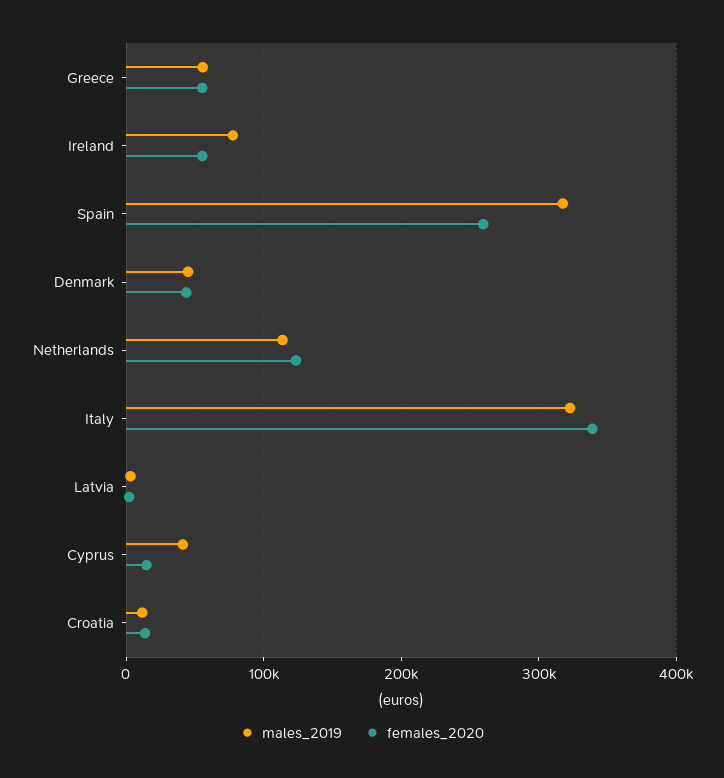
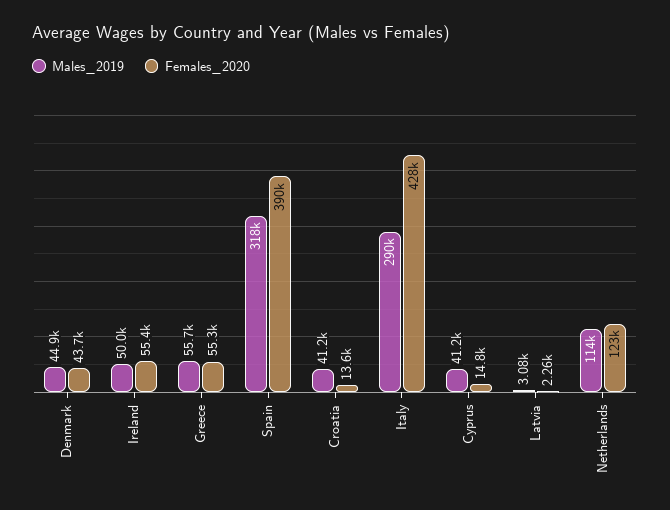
  {
    "males_2019": {
      "Greece": 55700,
-     "Ireland": 80000,
+     "Ireland": 50000,
      "Spain": 318000,
      "Denmark": 44900,
      "Netherlands": 114000,
-     "Italy": 320000,
+     "Italy": 290000,
      "Latvia": 3080,
      "Cyprus": 41200,
-     "Croatia": 10000
+     "Croatia": 41200
    },
    "females_2020": {
      "Greece": 55300,
      "Ireland": 55400,
-     "Spain": 260000,
+     "Spain": 390000,
      "Denmark": 43700,
      "Netherlands": 123000,
-     "Italy": 340000,
+     "Italy": 428000,
      "Latvia": 2260,
      "Cyprus": 14800,
      "Croatia": 13600
    }
  }

